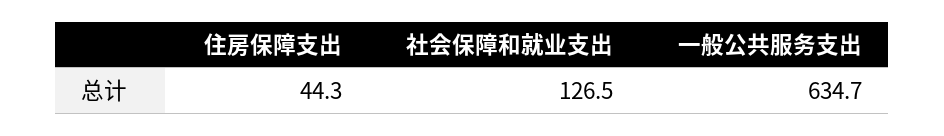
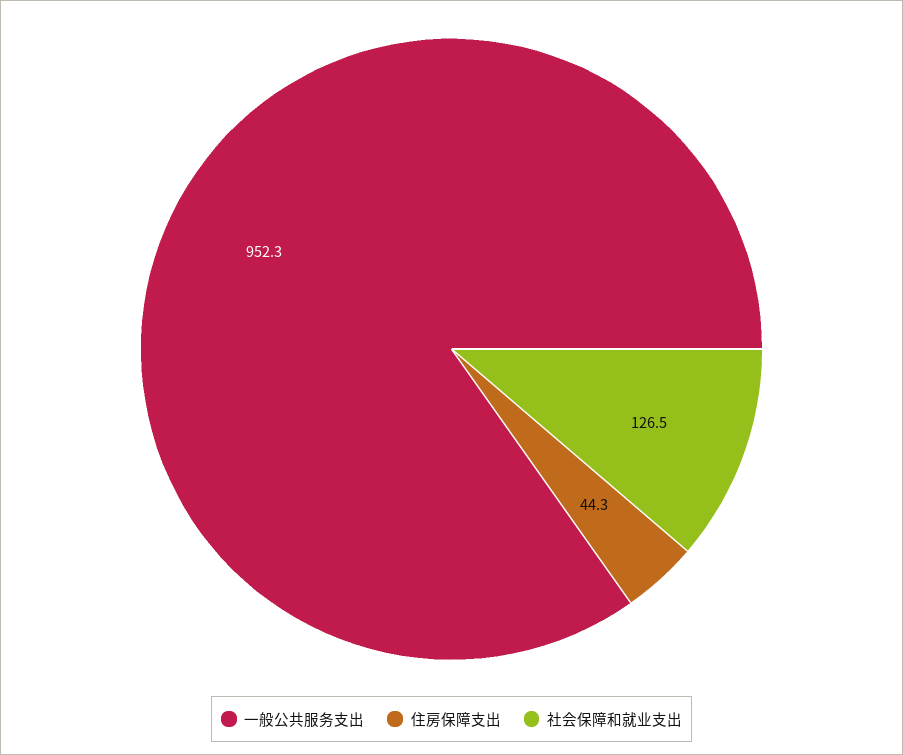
  {
    "住房保障支出": 44.3,
    "社会保障和就业支出": 126.5,
-   "一般公共服务支出": 634.7
+   "一般公共服务支出": 952.3
  }

